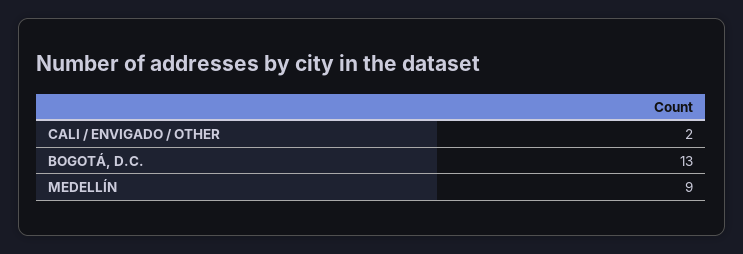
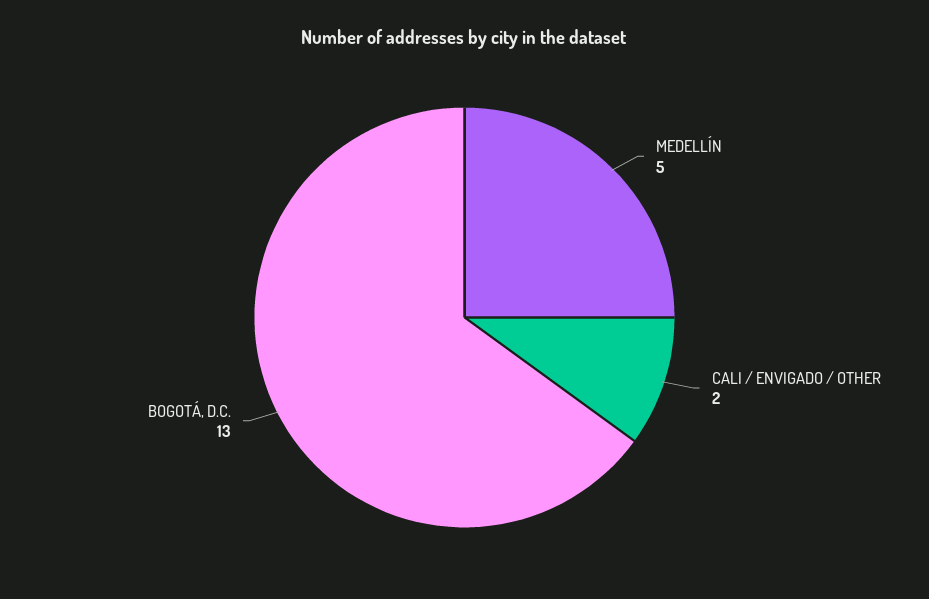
  {
    "CALI / ENVIGADO / OTHER": 2,
    "BOGOTÁ, D.C.": 13,
-   "MEDELLÍN": 9
+   "MEDELLÍN": 5
  }

